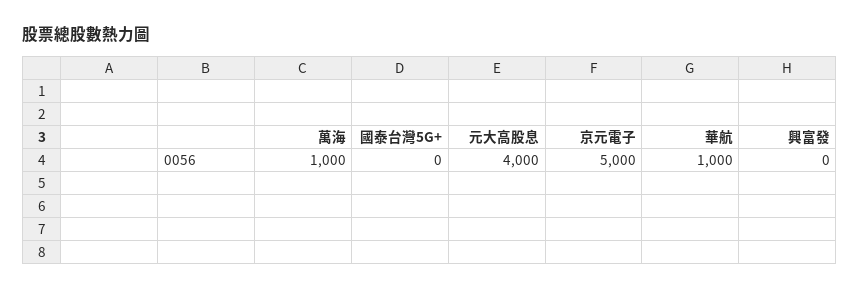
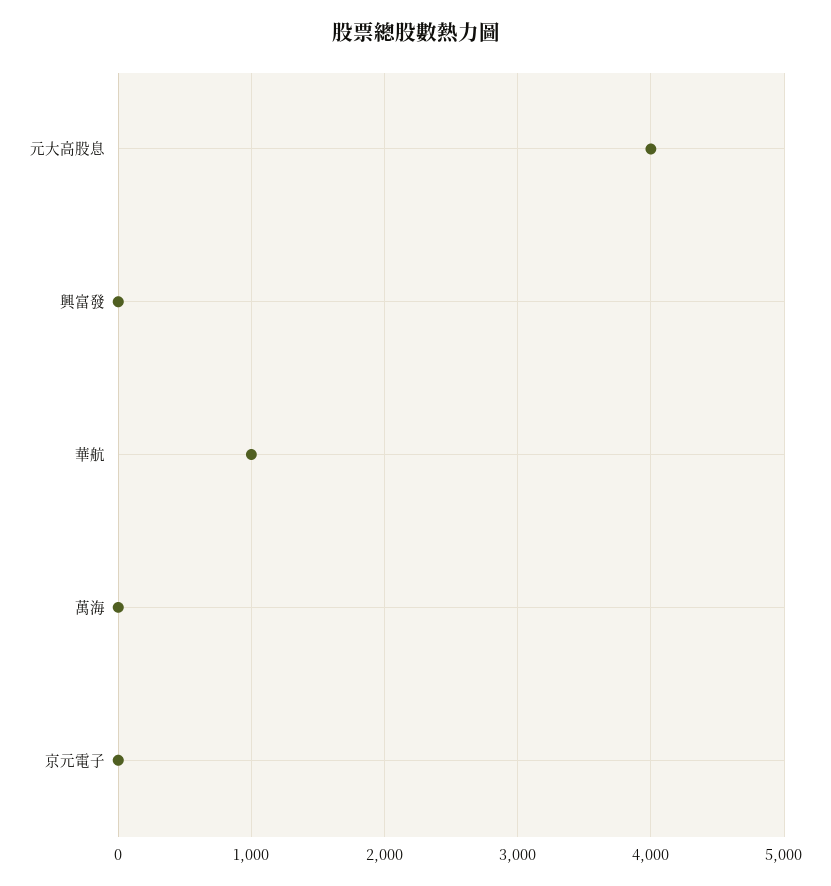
  {
-   "萬海": 1000,
+   "萬海": 0,
-   "國泰台灣5G+": 0,
    "元大高股息": 4000,
-   "京元電子": 5000,
+   "京元電子": 0,
    "華航": 1000,
    "興富發": 0
  }

